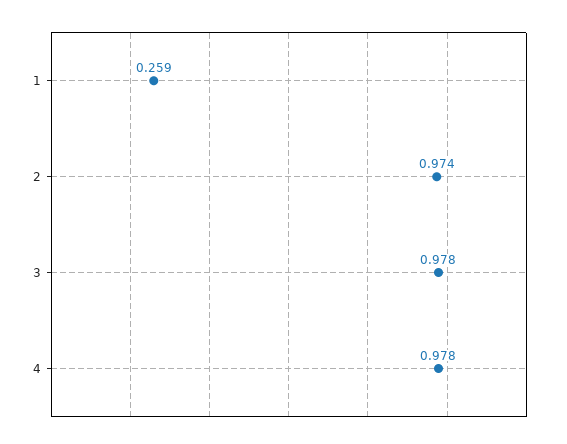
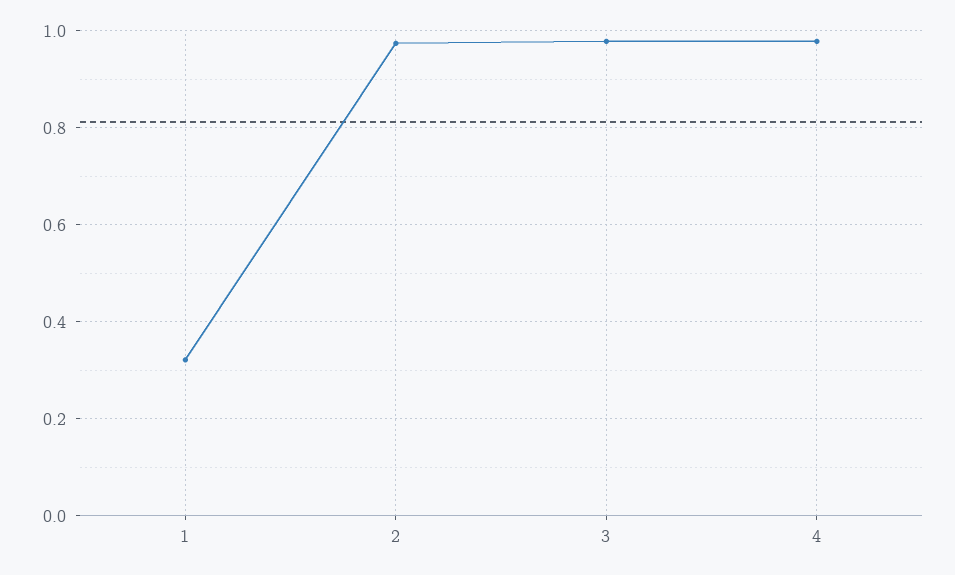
  {
-   "1": 0.259,
+   "1": 0.32,
    "2": 0.974,
    "3": 0.978,
    "4": 0.978
  }

